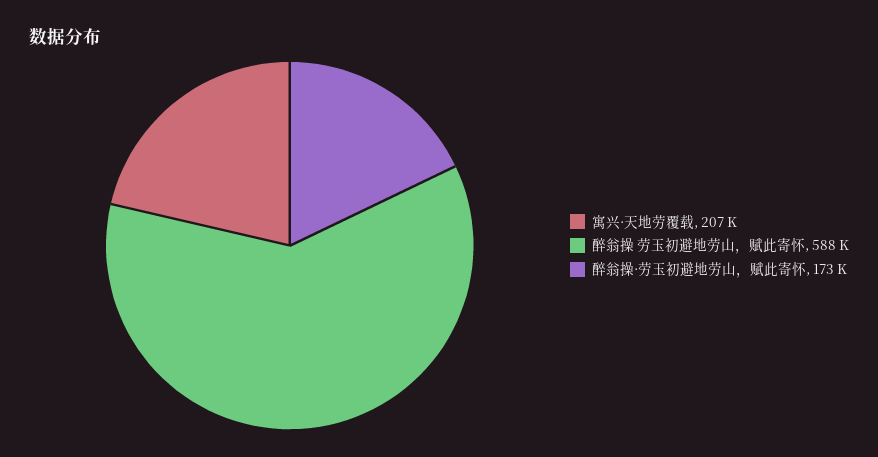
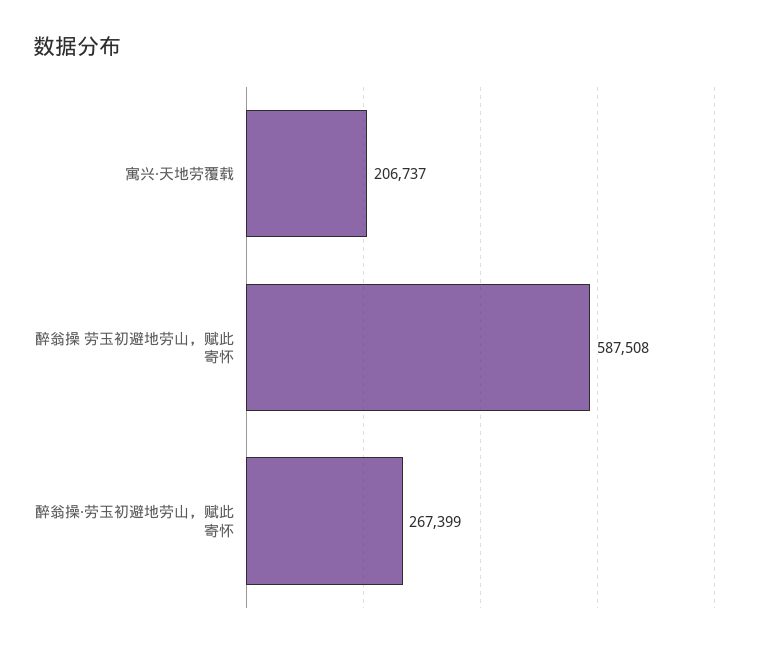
  {
    "寓兴·天地劳覆载": 206737,
    "醉翁操 劳玉初避地劳山，赋此寄怀": 587508,
-   "醉翁操·劳玉初避地劳山，赋此寄怀": 173000
+   "醉翁操·劳玉初避地劳山，赋此寄怀": 267399
  }

